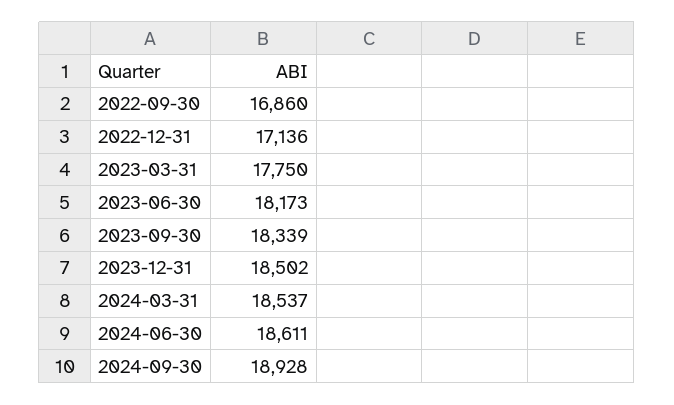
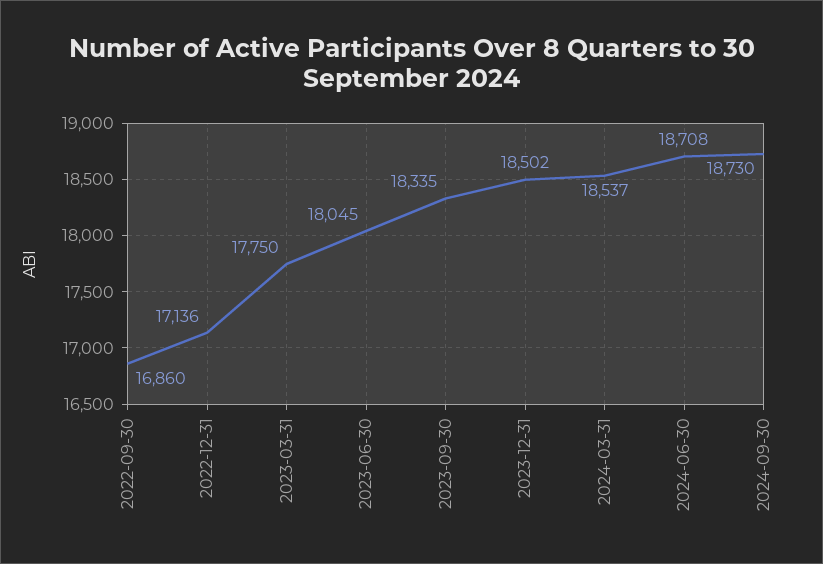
  {
    "2022-09-30": 16860,
    "2022-12-31": 17136,
    "2023-03-31": 17750,
-   "2023-06-30": 18173,
+   "2023-06-30": 18045,
-   "2023-09-30": 18339,
+   "2023-09-30": 18335,
    "2023-12-31": 18502,
    "2024-03-31": 18537,
-   "2024-06-30": 18611,
+   "2024-06-30": 18708,
-   "2024-09-30": 18928
+   "2024-09-30": 18730
  }

